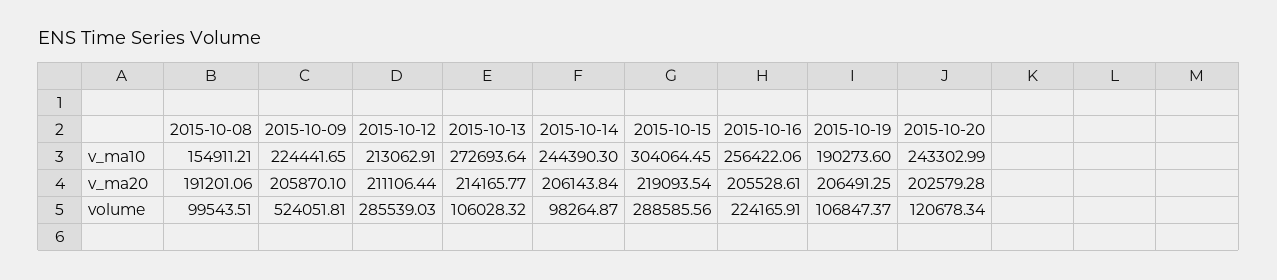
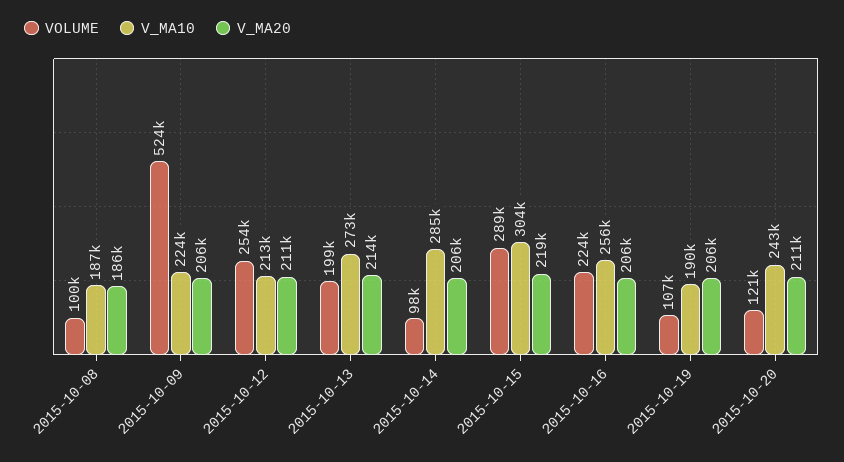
  {
    "v_ma10": {
-     "2015-10-08": 154911.21,
+     "2015-10-08": 187000,
      "2015-10-09": 224441.65,
      "2015-10-12": 213062.91,
      "2015-10-13": 272693.64,
-     "2015-10-14": 244390.3,
+     "2015-10-14": 285000,
      "2015-10-15": 304064.45,
      "2015-10-16": 256422.06,
      "2015-10-19": 190273.6,
      "2015-10-20": 243302.99
    },
    "v_ma20": {
-     "2015-10-08": 191201.06,
+     "2015-10-08": 186000,
      "2015-10-09": 205870.1,
      "2015-10-12": 211106.44,
      "2015-10-13": 214165.77,
      "2015-10-14": 206143.84,
      "2015-10-15": 219093.54,
      "2015-10-16": 205528.61,
      "2015-10-19": 206491.25,
-     "2015-10-20": 202579.28
+     "2015-10-20": 211000
    },
    "volume": {
      "2015-10-08": 99543.51,
      "2015-10-09": 524051.81,
-     "2015-10-12": 285539.03,
+     "2015-10-12": 254000,
-     "2015-10-13": 106028.32,
+     "2015-10-13": 199000,
      "2015-10-14": 98264.87,
      "2015-10-15": 288585.56,
      "2015-10-16": 224165.91,
      "2015-10-19": 106847.37,
      "2015-10-20": 120678.34
    }
  }

